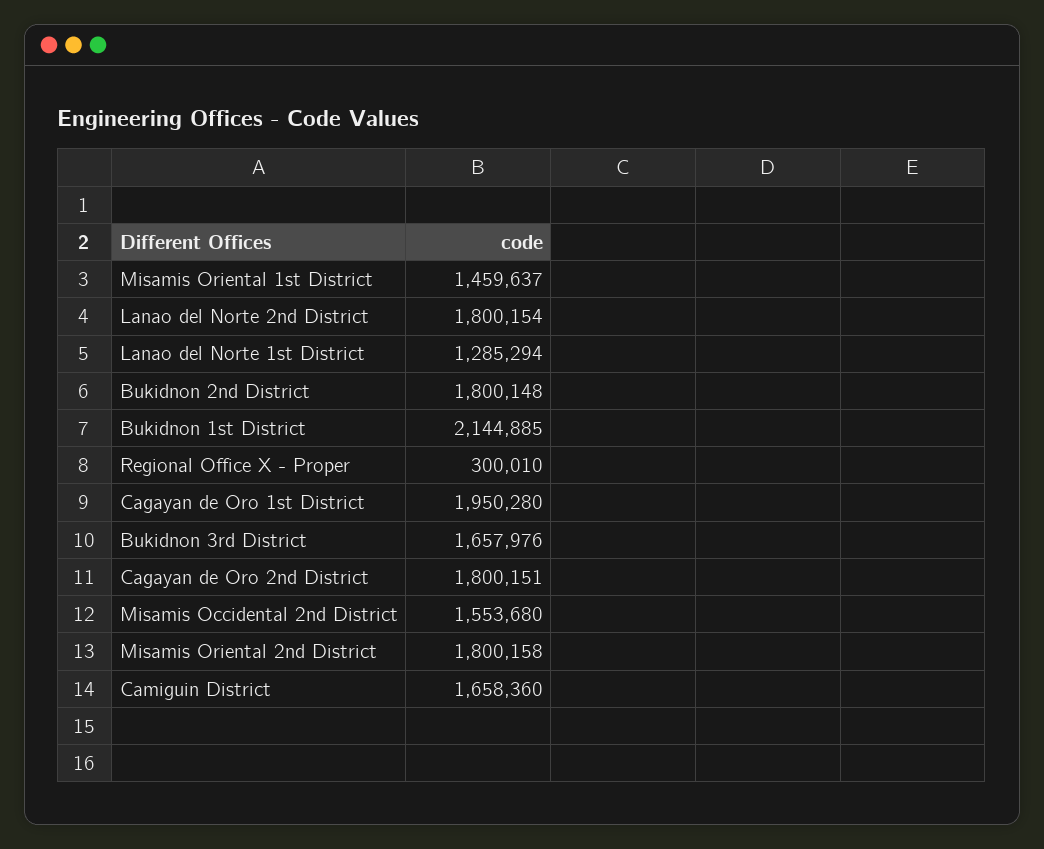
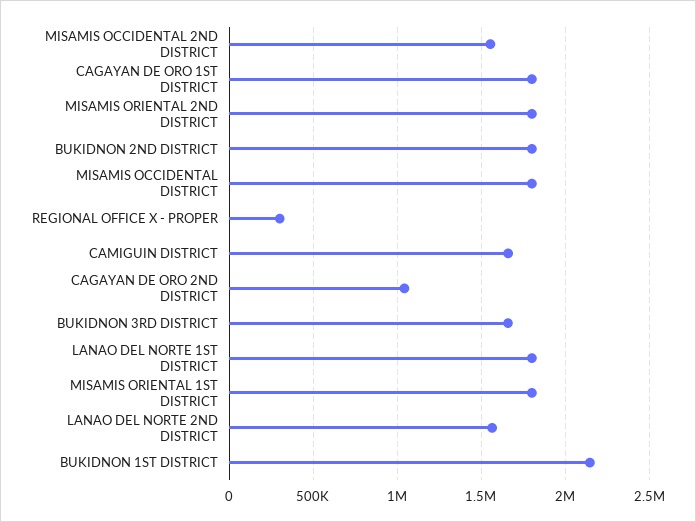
  {
-   "Misamis Oriental 1st District": 1459637,
+   "Misamis Oriental 1st District": 1800000,
-   "Lanao del Norte 2nd District": 1800154,
+   "Lanao del Norte 2nd District": 1550000,
-   "Lanao del Norte 1st District": 1285294,
+   "Lanao del Norte 1st District": 1800000,
    "Bukidnon 2nd District": 1800148,
    "Bukidnon 1st District": 2144885,
    "Regional Office X - Proper": 300010,
-   "Cagayan de Oro 1st District": 1950280,
+   "Cagayan de Oro 1st District": 1800000,
    "Bukidnon 3rd District": 1657976,
-   "Cagayan de Oro 2nd District": 1800151,
+   "Cagayan de Oro 2nd District": 1050000,
    "Misamis Occidental 2nd District": 1553680,
    "Misamis Oriental 2nd District": 1800158,
-   "Camiguin District": 1658360
+   "Camiguin District": 1658360,
+   "MISAMIS OCCIDENTAL DISTRICT": 1800000
  }

